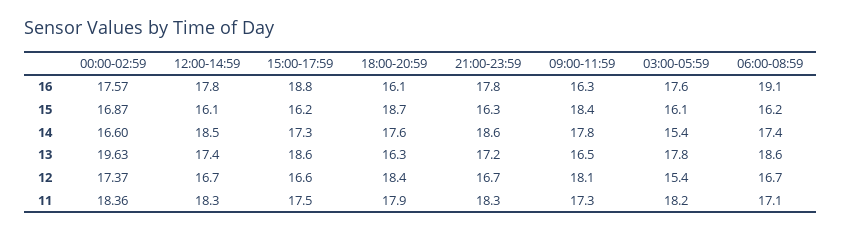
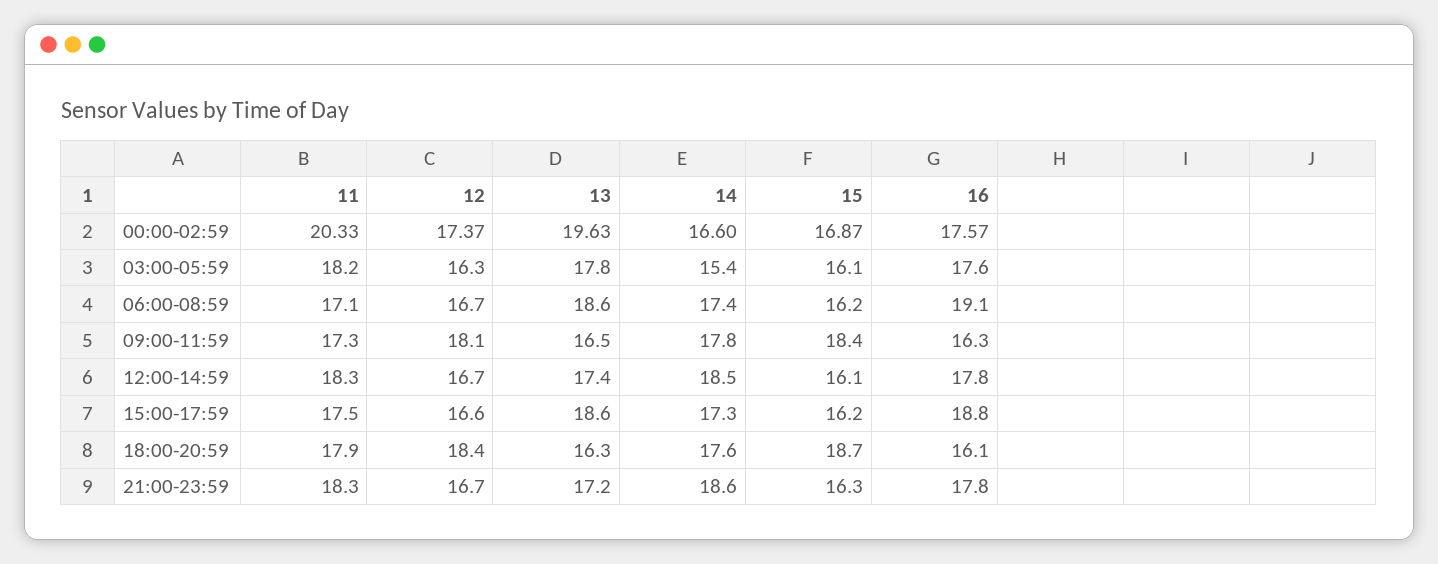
  {
    "00:00-02:59": {
      "16": 17.57,
      "15": 16.87,
      "14": 16.6,
      "13": 19.63,
      "12": 17.37,
-     "11": 18.36
+     "11": 20.33
    },
    "12:00-14:59": {
      "16": 17.8,
      "15": 16.1,
      "14": 18.5,
      "13": 17.4,
      "12": 16.7,
      "11": 18.3
    },
    "15:00-17:59": {
      "16": 18.8,
      "15": 16.2,
      "14": 17.3,
      "13": 18.6,
      "12": 16.6,
      "11": 17.5
    },
    "18:00-20:59": {
      "16": 16.1,
      "15": 18.7,
      "14": 17.6,
      "13": 16.3,
      "12": 18.4,
      "11": 17.9
    },
    "21:00-23:59": {
      "16": 17.8,
      "15": 16.3,
      "14": 18.6,
      "13": 17.2,
      "12": 16.7,
      "11": 18.3
    },
    "09:00-11:59": {
      "16": 16.3,
      "15": 18.4,
      "14": 17.8,
      "13": 16.5,
      "12": 18.1,
      "11": 17.3
    },
    "03:00-05:59": {
      "16": 17.6,
      "15": 16.1,
      "14": 15.4,
      "13": 17.8,
-     "12": 15.4,
+     "12": 16.3,
      "11": 18.2
    },
    "06:00-08:59": {
      "16": 19.1,
      "15": 16.2,
      "14": 17.4,
      "13": 18.6,
      "12": 16.7,
      "11": 17.1
    }
  }

